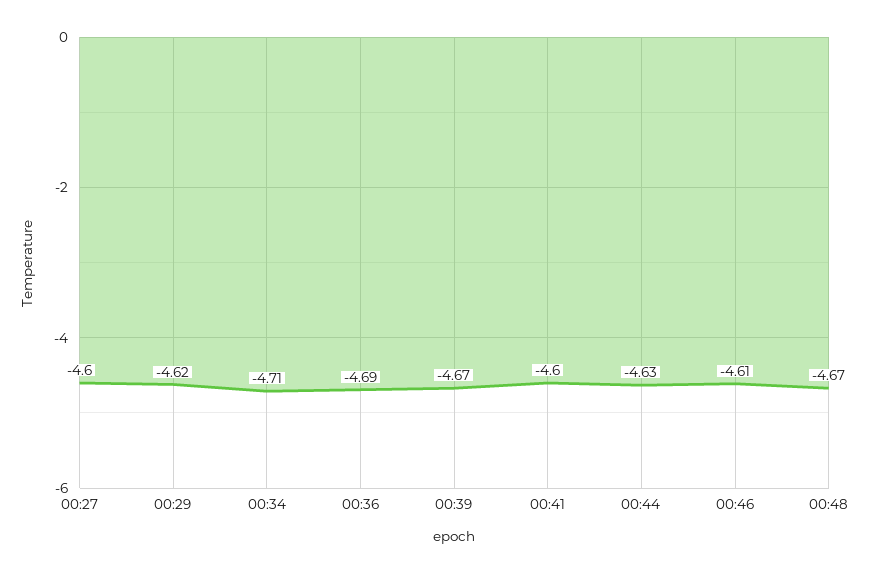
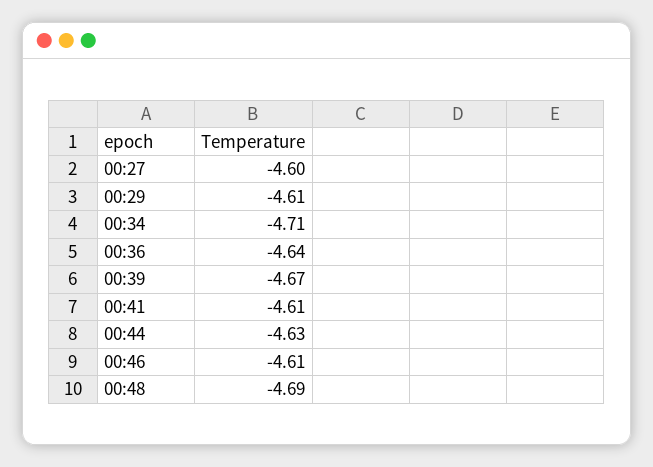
  {
    "00:27": -4.6,
-   "00:29": -4.62,
+   "00:29": -4.61,
    "00:34": -4.71,
-   "00:36": -4.69,
+   "00:36": -4.64,
    "00:39": -4.67,
-   "00:41": -4.6,
+   "00:41": -4.61,
    "00:44": -4.63,
    "00:46": -4.61,
-   "00:48": -4.67
+   "00:48": -4.69
  }

